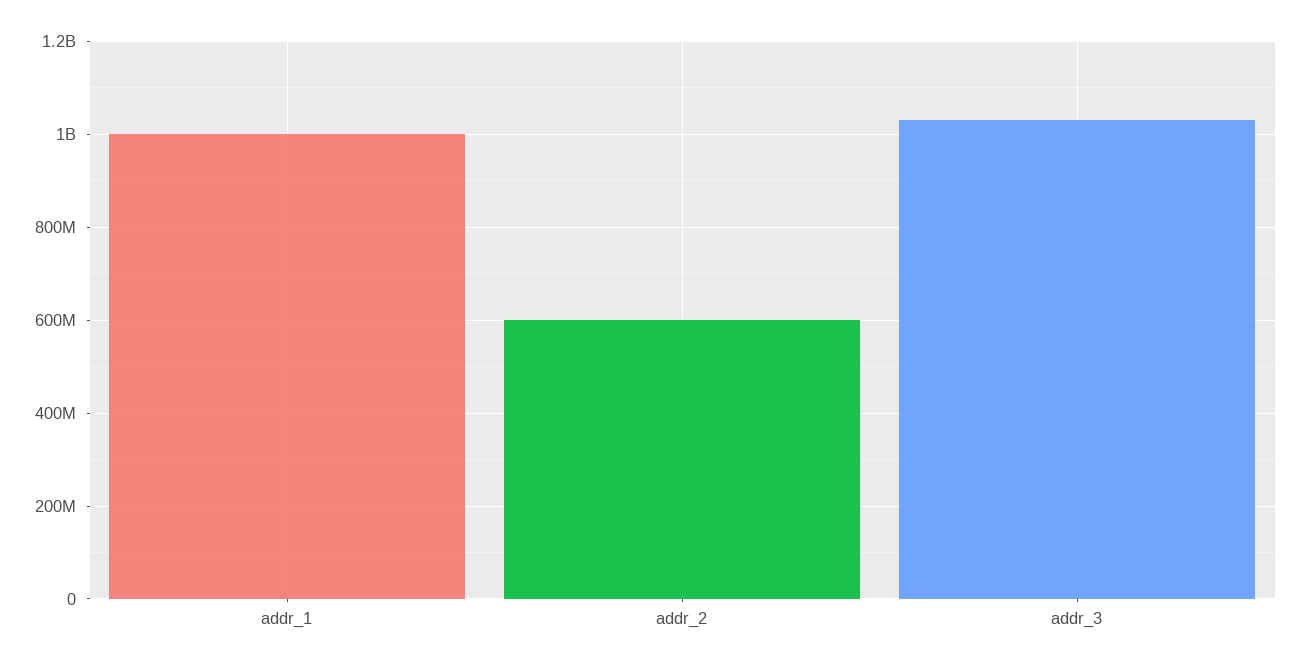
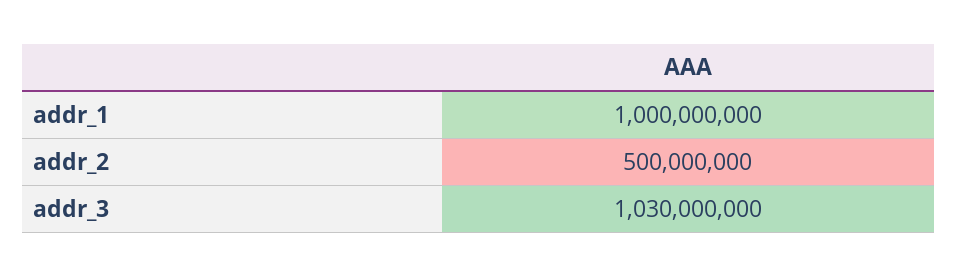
  {
    "addr_1": 1000000000,
-   "addr_2": 600000000,
+   "addr_2": 500000000,
    "addr_3": 1030000000
  }

